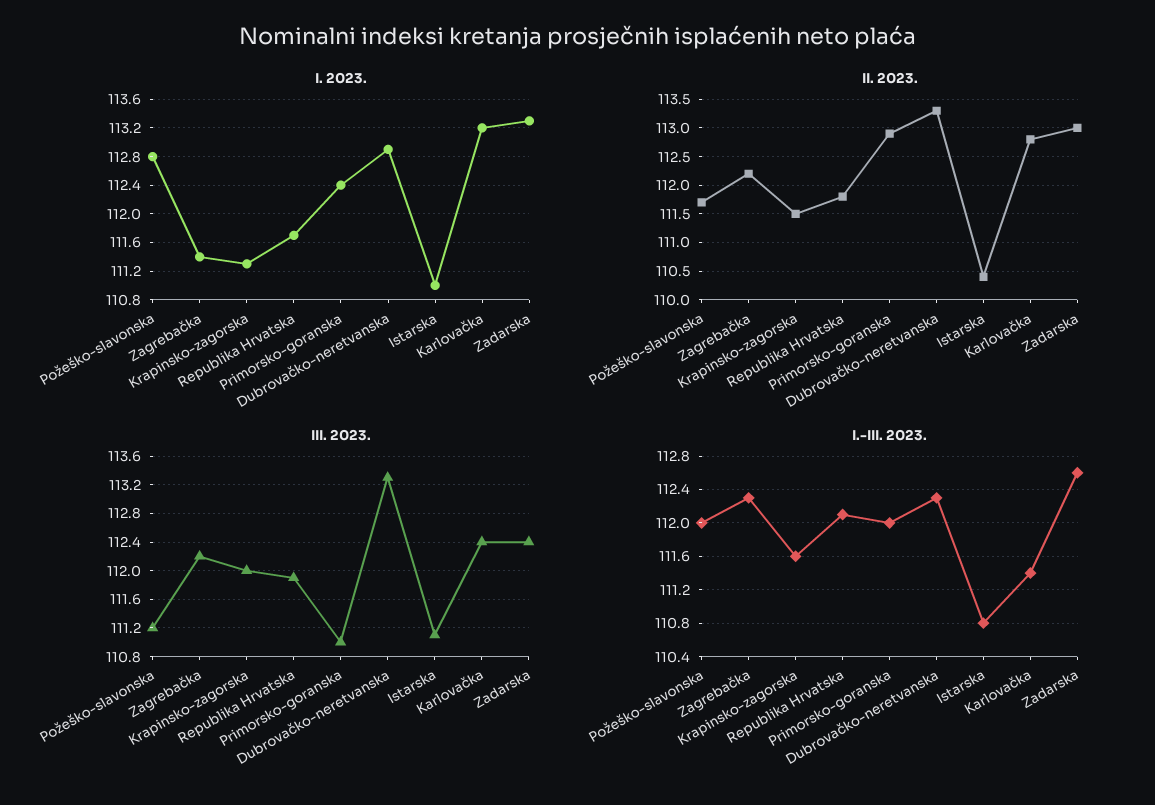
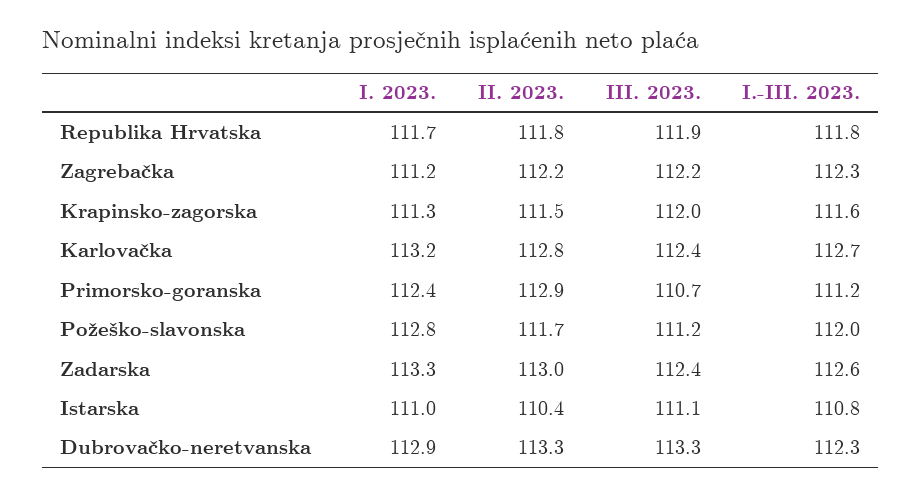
  {
    "I. 2023.": {
      "Požeško-slavonska": 112.8,
-     "Zagrebačka": 111.4,
+     "Zagrebačka": 111.2,
      "Krapinsko-zagorska": 111.3,
      "Republika Hrvatska": 111.7,
      "Primorsko-goranska": 112.4,
      "Dubrovačko-neretvanska": 112.9,
      "Istarska": 111,
      "Karlovačka": 113.2,
      "Zadarska": 113.3
    },
    "II. 2023.": {
      "Požeško-slavonska": 111.7,
      "Zagrebačka": 112.2,
      "Krapinsko-zagorska": 111.5,
      "Republika Hrvatska": 111.8,
      "Primorsko-goranska": 112.9,
      "Dubrovačko-neretvanska": 113.3,
      "Istarska": 110.4,
      "Karlovačka": 112.8,
      "Zadarska": 113
    },
    "III. 2023.": {
      "Požeško-slavonska": 111.2,
      "Zagrebačka": 112.2,
      "Krapinsko-zagorska": 112,
      "Republika Hrvatska": 111.9,
-     "Primorsko-goranska": 111,
+     "Primorsko-goranska": 110.7,
      "Dubrovačko-neretvanska": 113.3,
      "Istarska": 111.1,
      "Karlovačka": 112.4,
      "Zadarska": 112.4
    },
    "I.-III. 2023.": {
      "Požeško-slavonska": 112,
      "Zagrebačka": 112.3,
      "Krapinsko-zagorska": 111.6,
-     "Republika Hrvatska": 112.1,
+     "Republika Hrvatska": 111.8,
-     "Primorsko-goranska": 112,
+     "Primorsko-goranska": 111.2,
      "Dubrovačko-neretvanska": 112.3,
      "Istarska": 110.8,
-     "Karlovačka": 111.4,
+     "Karlovačka": 112.7,
      "Zadarska": 112.6
    }
  }

